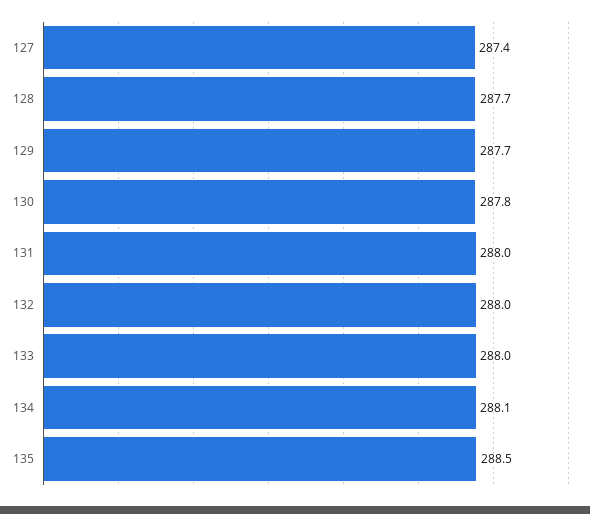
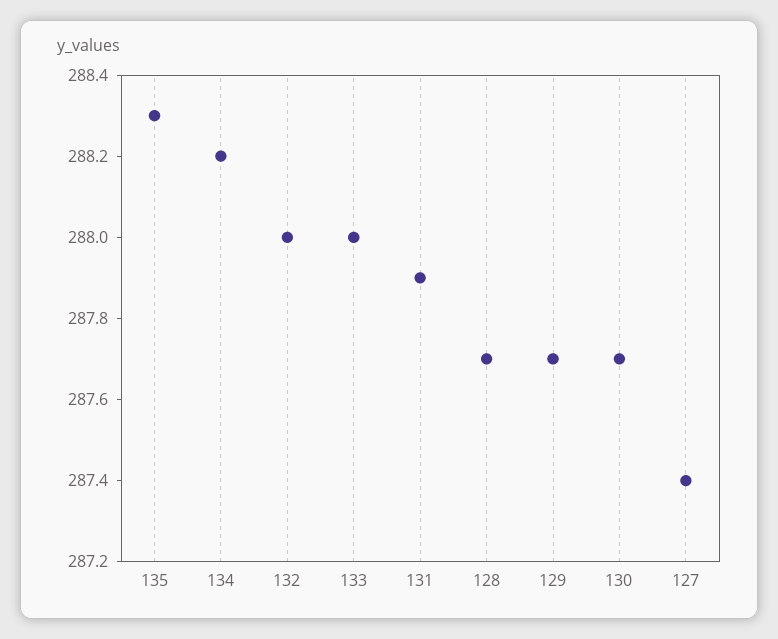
  {
    "127": 287.4,
    "128": 287.7,
    "129": 287.7,
-   "130": 287.8,
+   "130": 287.7,
-   "131": 288,
+   "131": 287.9,
    "132": 288,
    "133": 288,
-   "134": 288.1,
+   "134": 288.2,
-   "135": 288.5
+   "135": 288.3
  }

